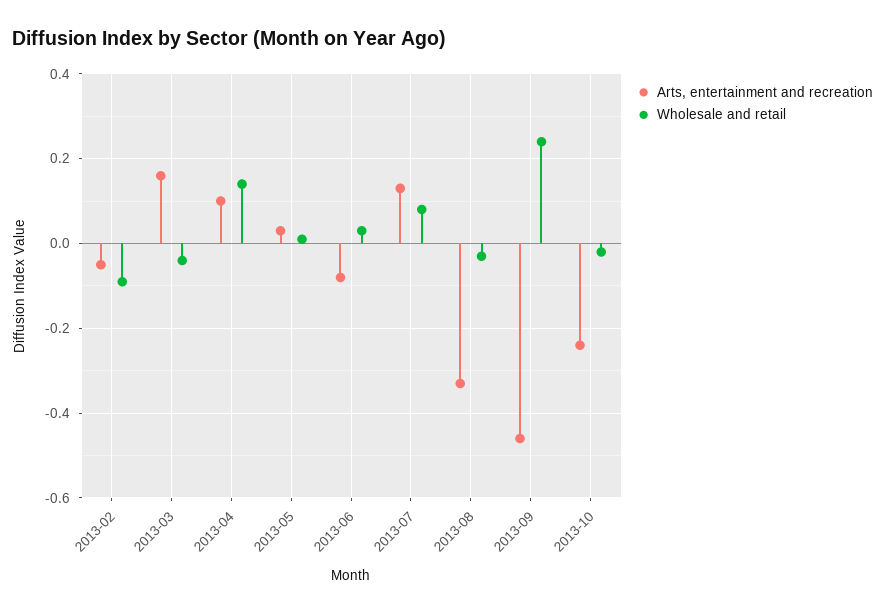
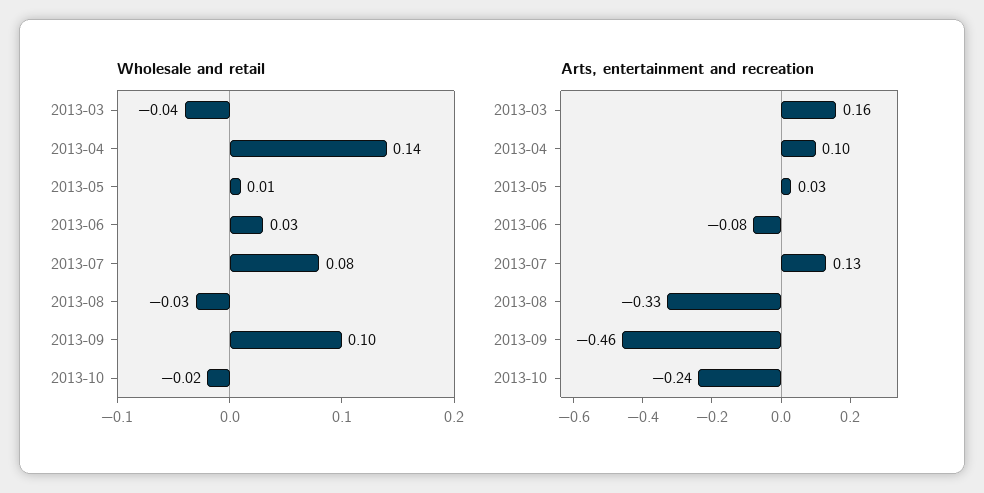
  {
    "Arts, entertainment and recreation": {
-     "2013-02": -0.05,
      "2013-03": 0.16,
      "2013-04": 0.1,
      "2013-05": 0.03,
      "2013-06": -0.08,
      "2013-07": 0.13,
      "2013-08": -0.33,
      "2013-09": -0.46,
      "2013-10": -0.24
    },
    "Wholesale and retail": {
-     "2013-02": -0.1,
      "2013-03": -0.04,
      "2013-04": 0.14,
      "2013-05": 0.01,
      "2013-06": 0.03,
      "2013-07": 0.08,
      "2013-08": -0.03,
-     "2013-09": 0.25,
+     "2013-09": 0.1,
      "2013-10": -0.02
    }
  }

